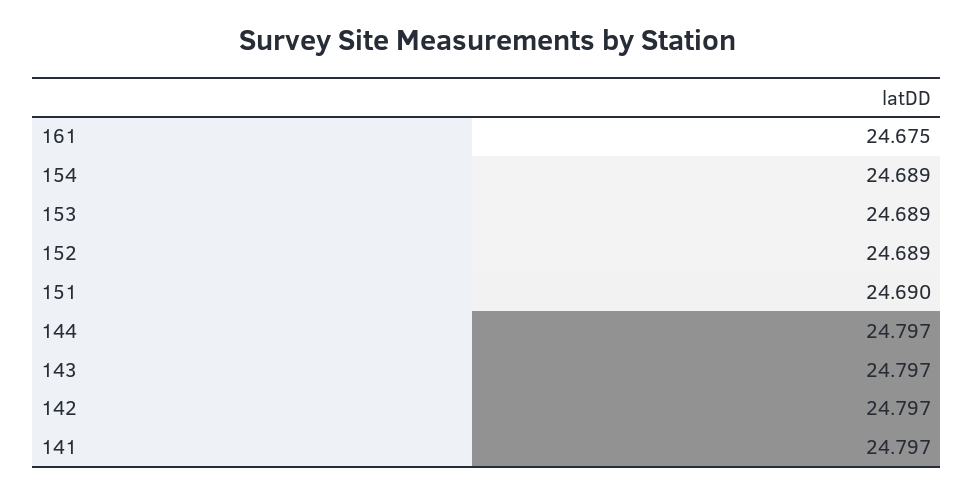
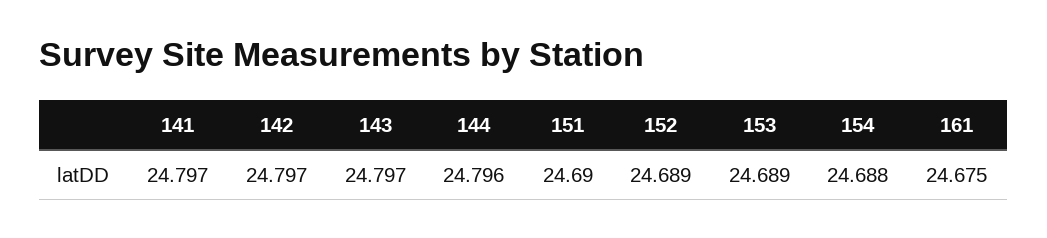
  {
    "161": 24.675,
-   "154": 24.689,
+   "154": 24.688,
    "153": 24.689,
    "152": 24.689,
    "151": 24.69,
-   "144": 24.797,
+   "144": 24.796,
    "143": 24.797,
    "142": 24.797,
    "141": 24.797
  }

